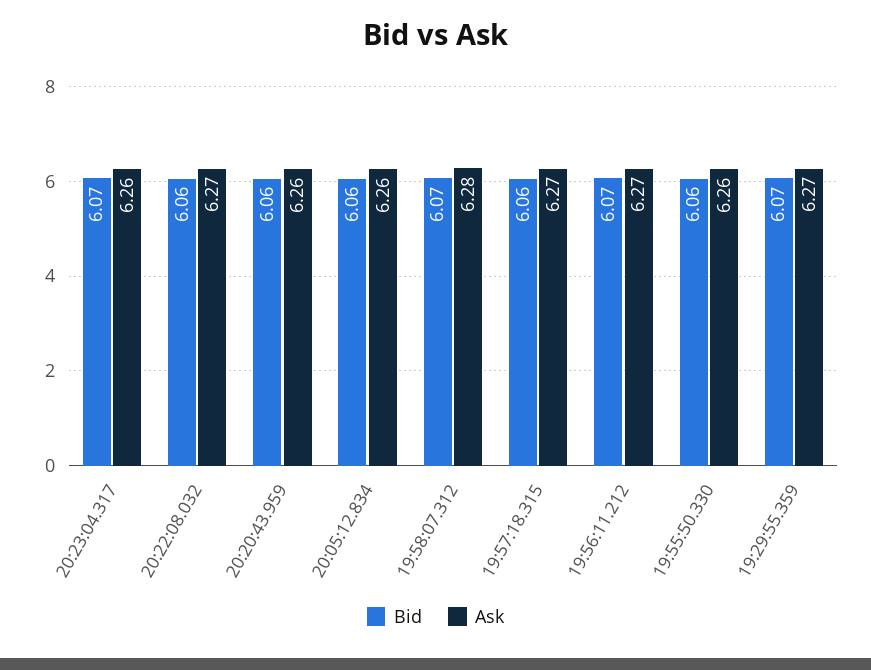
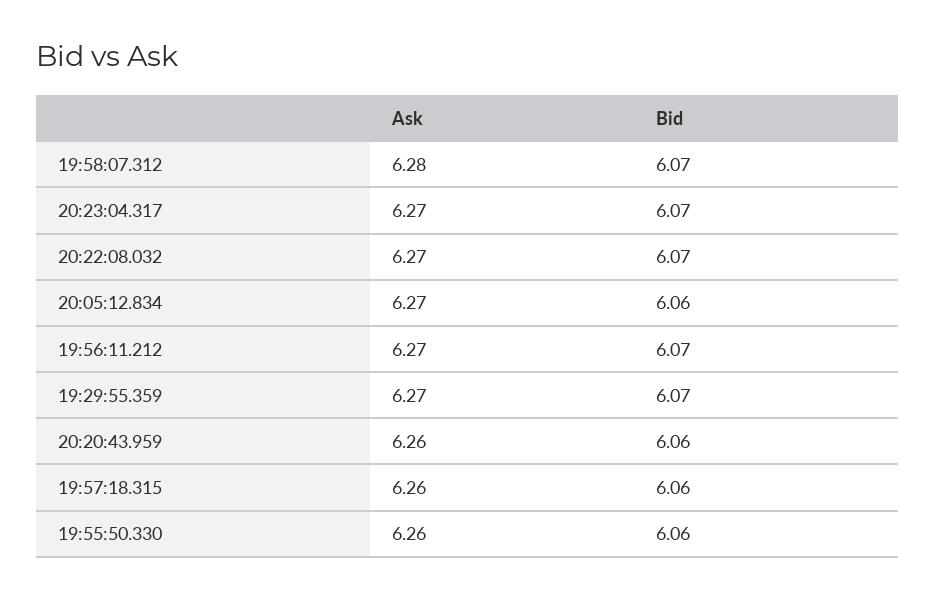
  {
    "Bid": {
      "20:23:04.317": 6.07,
-     "20:22:08.032": 6.06,
+     "20:22:08.032": 6.07,
      "20:20:43.959": 6.06,
      "20:05:12.834": 6.06,
      "19:58:07.312": 6.07,
      "19:57:18.315": 6.06,
      "19:56:11.212": 6.07,
      "19:55:50.330": 6.06,
      "19:29:55.359": 6.07
    },
    "Ask": {
-     "20:23:04.317": 6.26,
+     "20:23:04.317": 6.27,
      "20:22:08.032": 6.27,
      "20:20:43.959": 6.26,
-     "20:05:12.834": 6.26,
+     "20:05:12.834": 6.27,
      "19:58:07.312": 6.28,
-     "19:57:18.315": 6.27,
+     "19:57:18.315": 6.26,
      "19:56:11.212": 6.27,
      "19:55:50.330": 6.26,
      "19:29:55.359": 6.27
    }
  }

